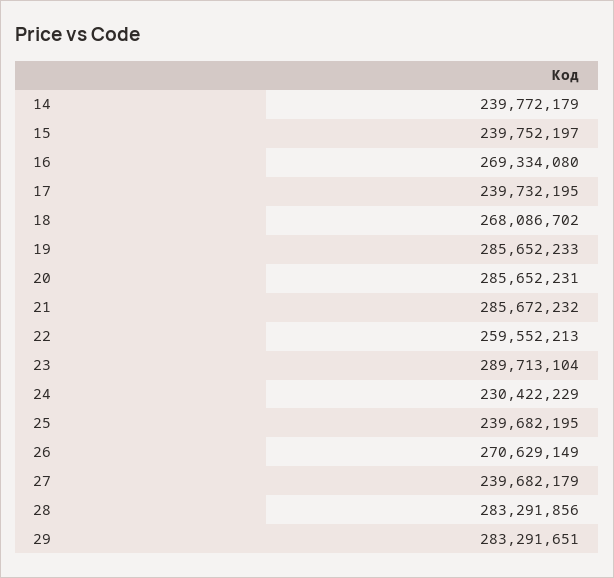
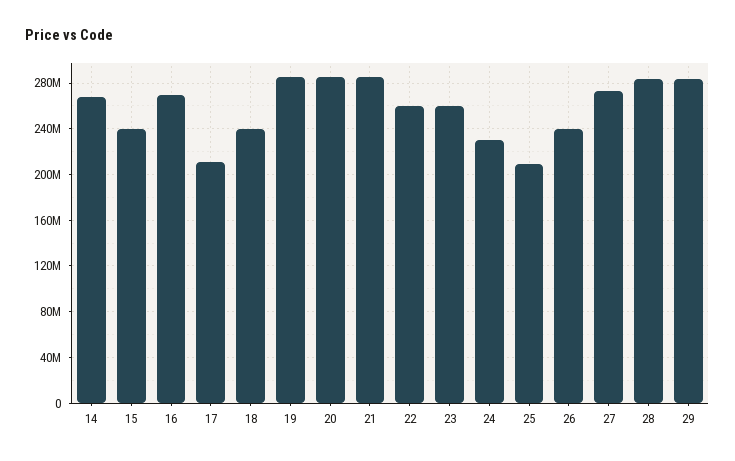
  {
-   "14": 239772179,
+   "14": 270000000,
    "15": 239752197,
    "16": 269334080,
-   "17": 239732195,
+   "17": 210000000,
-   "18": 268086702,
+   "18": 240000000,
    "19": 285652233,
    "20": 285652231,
    "21": 285672232,
    "22": 259552213,
-   "23": 289713104,
+   "23": 260000000,
    "24": 230422229,
-   "25": 239682195,
+   "25": 210000000,
-   "26": 270629149,
+   "26": 240000000,
-   "27": 239682179,
+   "27": 270000000,
    "28": 283291856,
    "29": 283291651
  }

